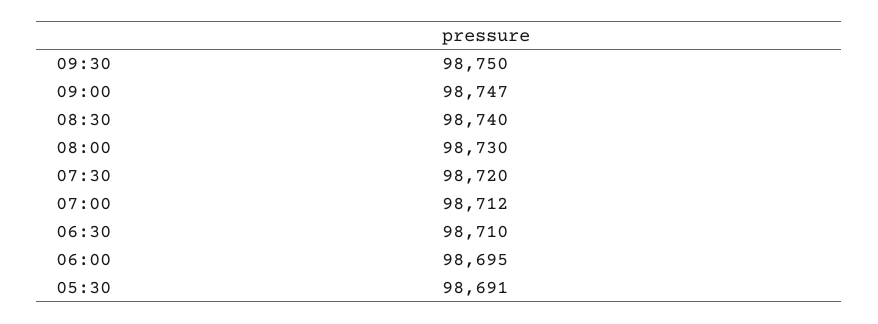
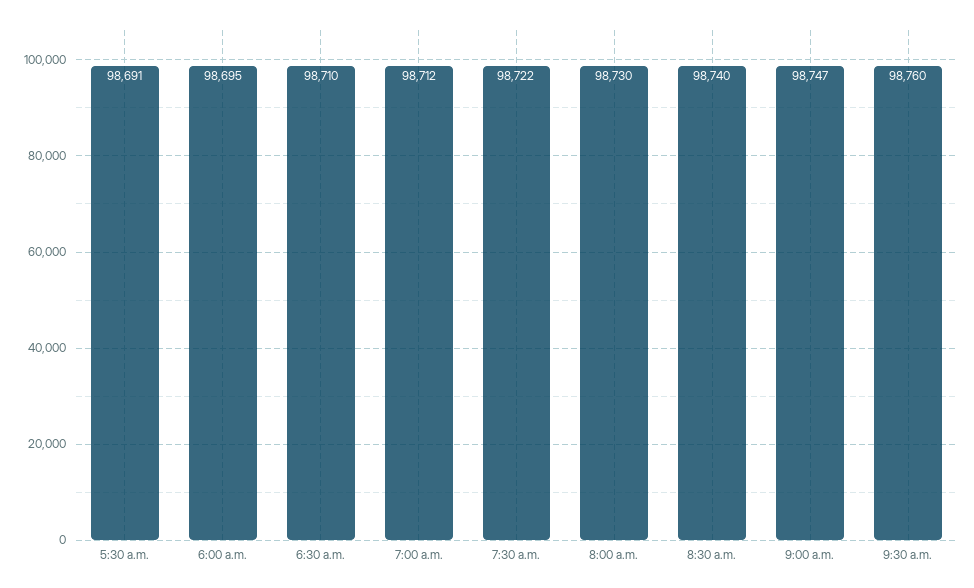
  {
-   "09:30": 98750,
+   "09:30": 98760,
    "09:00": 98747,
    "08:30": 98740,
    "08:00": 98730,
-   "07:30": 98720,
+   "07:30": 98722,
    "07:00": 98712,
    "06:30": 98710,
    "06:00": 98695,
    "05:30": 98691
  }

